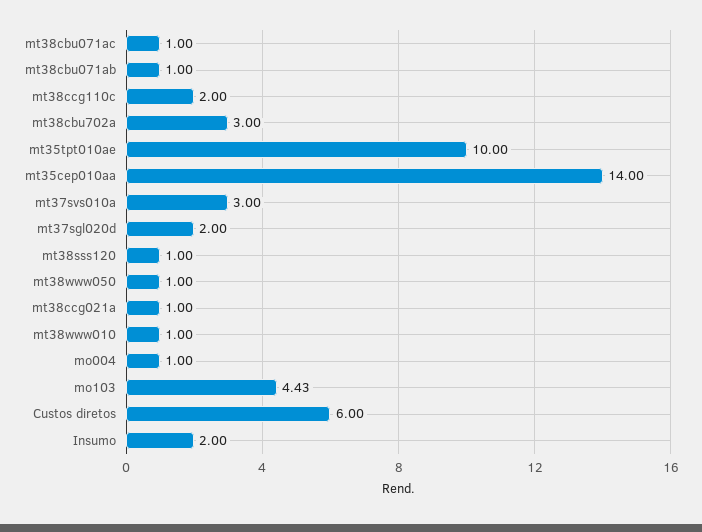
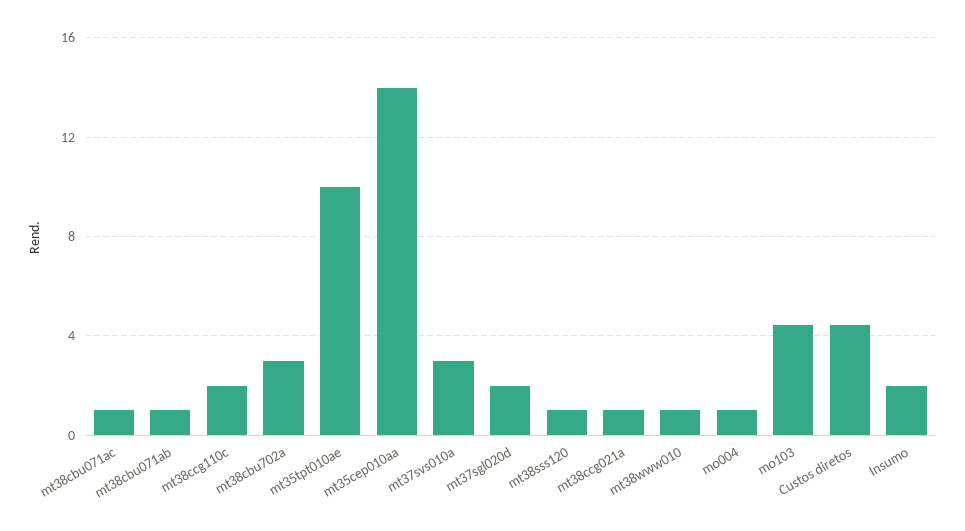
  {
    "mt38cbu071ac": 1,
    "mt38cbu071ab": 1,
    "mt38ccg110c": 2,
    "mt38cbu702a": 3,
    "mt35tpt010ae": 10,
    "mt35cep010aa": 14,
    "mt37svs010a": 3,
    "mt37sgl020d": 2,
    "mt38sss120": 1,
-   "mt38www050": 1,
    "mt38ccg021a": 1,
    "mt38www010": 1,
    "mo004": 1,
    "mo103": 4.43,
-   "Custos diretos": 6,
+   "Custos diretos": 4.5,
    "Insumo": 2
  }

